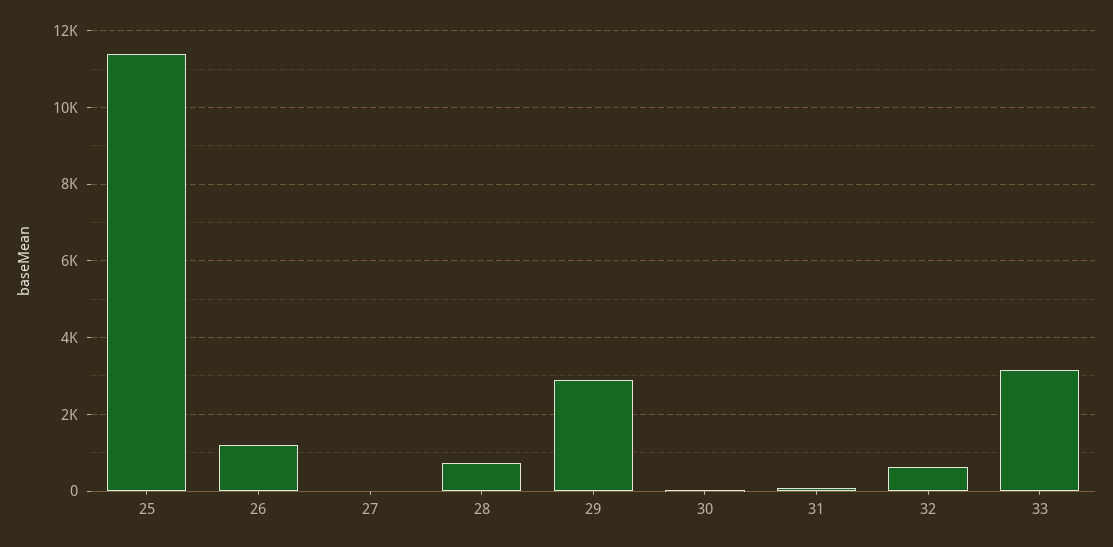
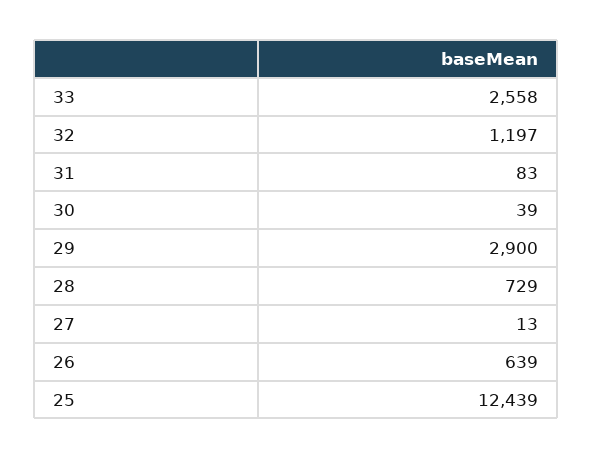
  {
-   "25": 11400,
+   "25": 12439,
-   "26": 1200,
+   "26": 639,
    "27": 13,
    "28": 729,
    "29": 2900,
    "30": 39,
    "31": 83,
-   "32": 600,
+   "32": 1197,
-   "33": 3200
+   "33": 2558
  }

